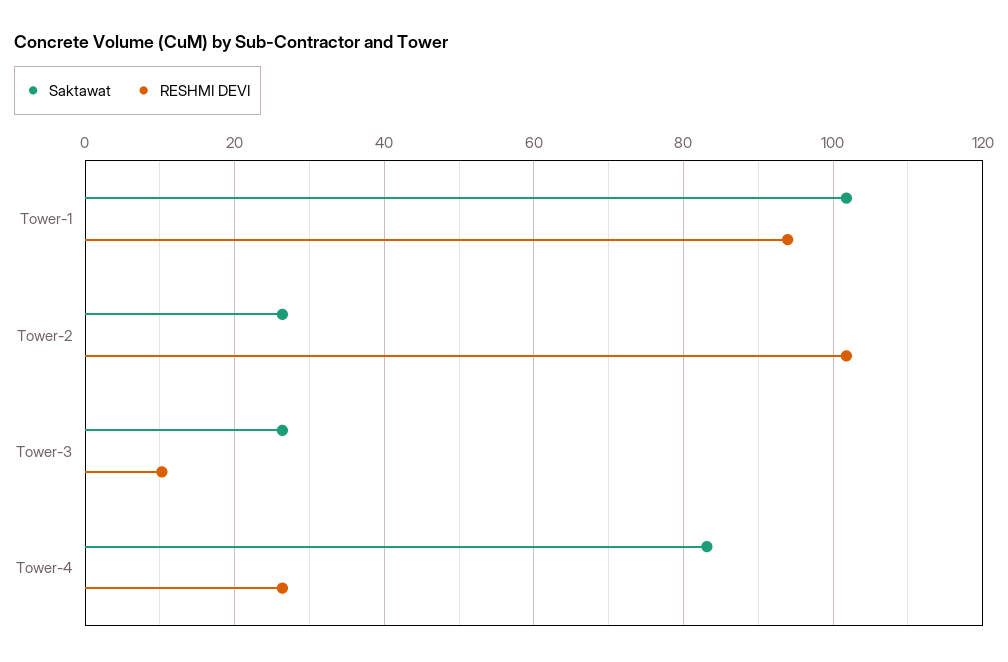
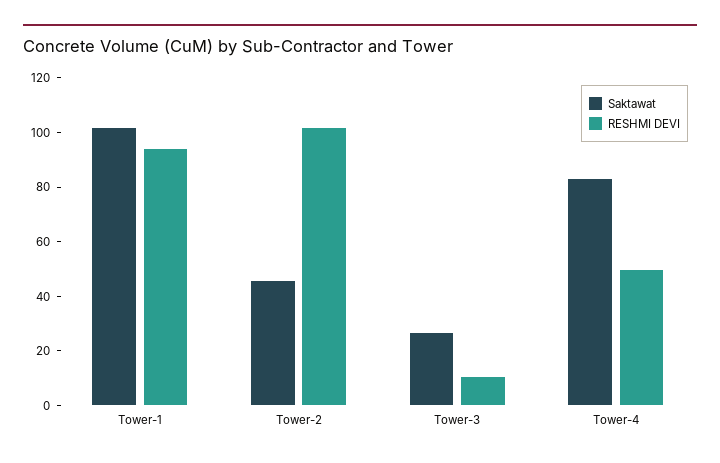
  {
    "Saktawat": {
      "Tower-1": 102,
-     "Tower-2": 26,
+     "Tower-2": 45,
      "Tower-3": 26,
      "Tower-4": 84
    },
    "RESHMI DEVI": {
      "Tower-1": 94,
      "Tower-2": 102,
      "Tower-3": 10,
-     "Tower-4": 26
+     "Tower-4": 50
    }
  }

